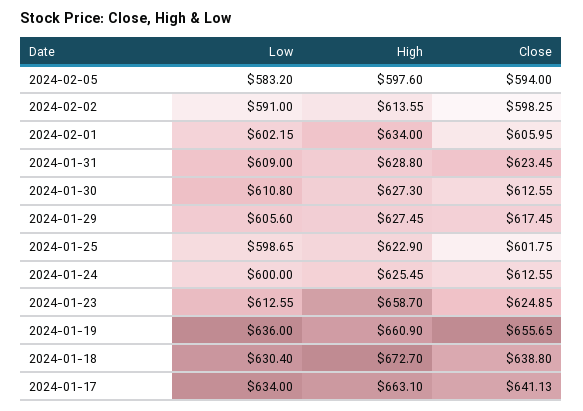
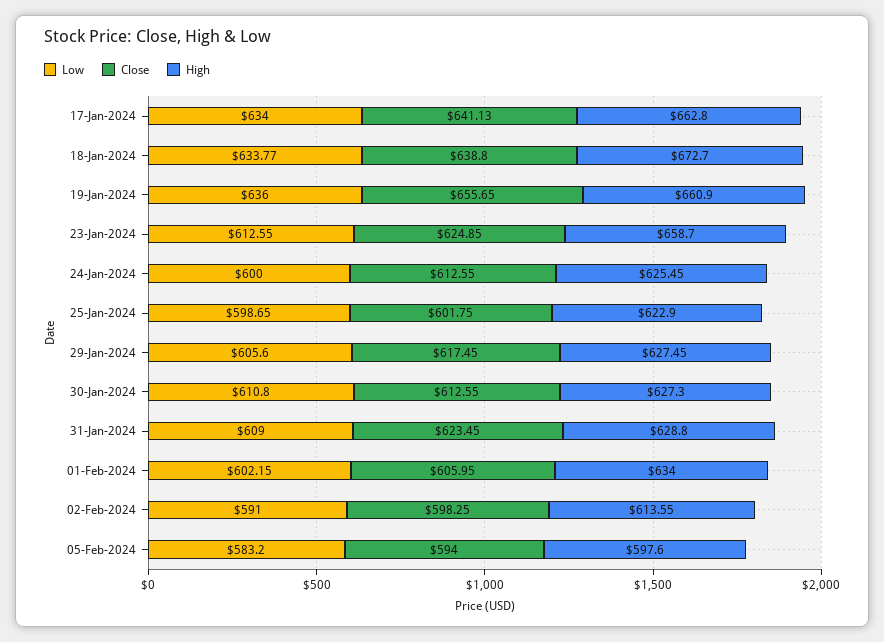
  {
    "Low": {
      "2024-02-05": 583.2,
      "2024-02-02": 591,
      "2024-02-01": 602.15,
      "2024-01-31": 609,
      "2024-01-30": 610.8,
      "2024-01-29": 605.6,
      "2024-01-25": 598.65,
      "2024-01-24": 600,
      "2024-01-23": 612.55,
      "2024-01-19": 636,
-     "2024-01-18": 630.4,
+     "2024-01-18": 633.77,
      "2024-01-17": 634
    },
    "High": {
      "2024-02-05": 597.6,
      "2024-02-02": 613.55,
      "2024-02-01": 634,
      "2024-01-31": 628.8,
      "2024-01-30": 627.3,
      "2024-01-29": 627.45,
      "2024-01-25": 622.9,
      "2024-01-24": 625.45,
      "2024-01-23": 658.7,
      "2024-01-19": 660.9,
      "2024-01-18": 672.7,
-     "2024-01-17": 663.1
+     "2024-01-17": 662.8
    },
    "Close": {
      "2024-02-05": 594,
      "2024-02-02": 598.25,
      "2024-02-01": 605.95,
      "2024-01-31": 623.45,
      "2024-01-30": 612.55,
      "2024-01-29": 617.45,
      "2024-01-25": 601.75,
      "2024-01-24": 612.55,
      "2024-01-23": 624.85,
      "2024-01-19": 655.65,
      "2024-01-18": 638.8,
      "2024-01-17": 641.13
    }
  }

